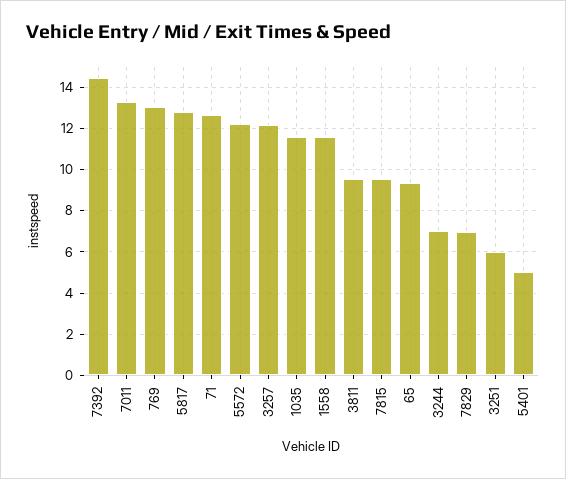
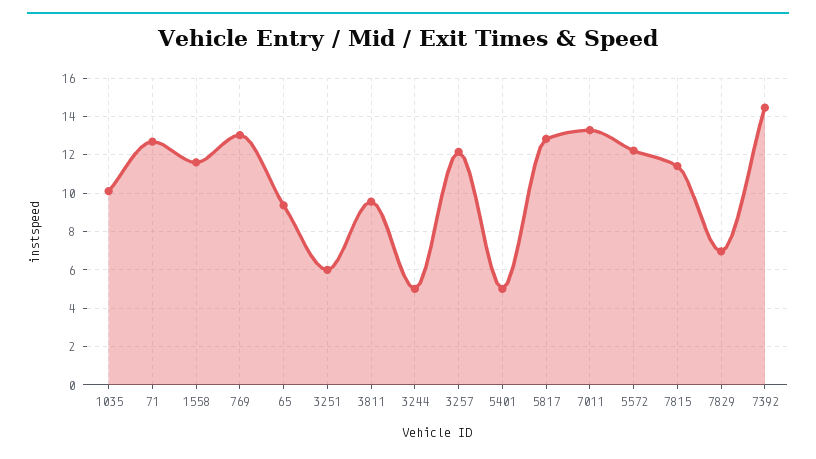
  {
    "7392": 14.5,
    "7011": 13.5,
    "769": 13,
    "5817": 13,
    "71": 12.5,
    "5572": 12,
    "3257": 12,
-   "1035": 11.5,
+   "1035": 10,
    "1558": 11.5,
    "3811": 9.5,
-   "7815": 9.5,
+   "7815": 11.5,
    "65": 9.5,
-   "3244": 7,
+   "3244": 5,
    "7829": 7,
    "3251": 6,
    "5401": 5
  }

